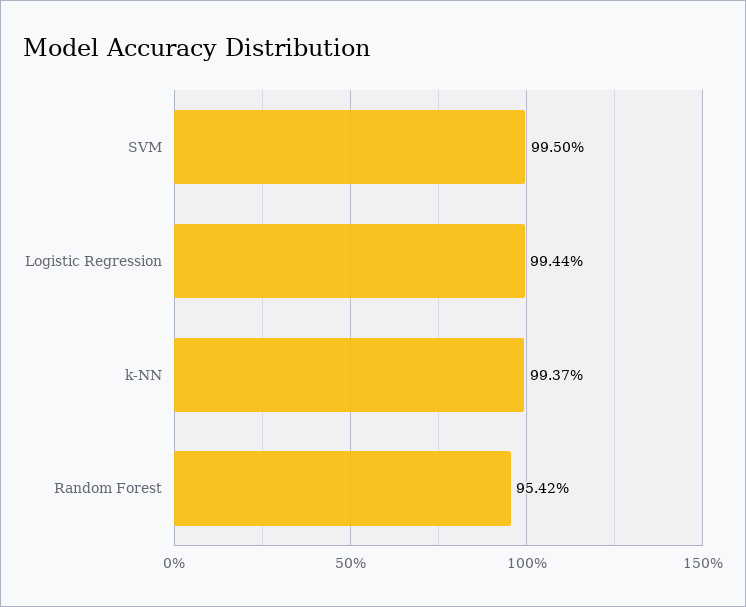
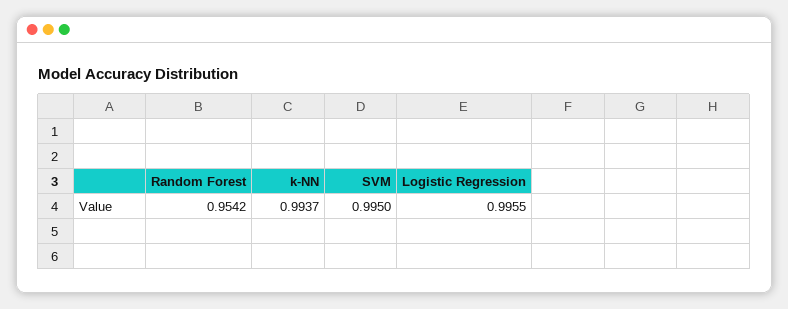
  {
    "SVM": 0.995,
-   "Logistic Regression": 0.9944,
+   "Logistic Regression": 0.9955,
    "k-NN": 0.9937,
    "Random Forest": 0.9542
  }

